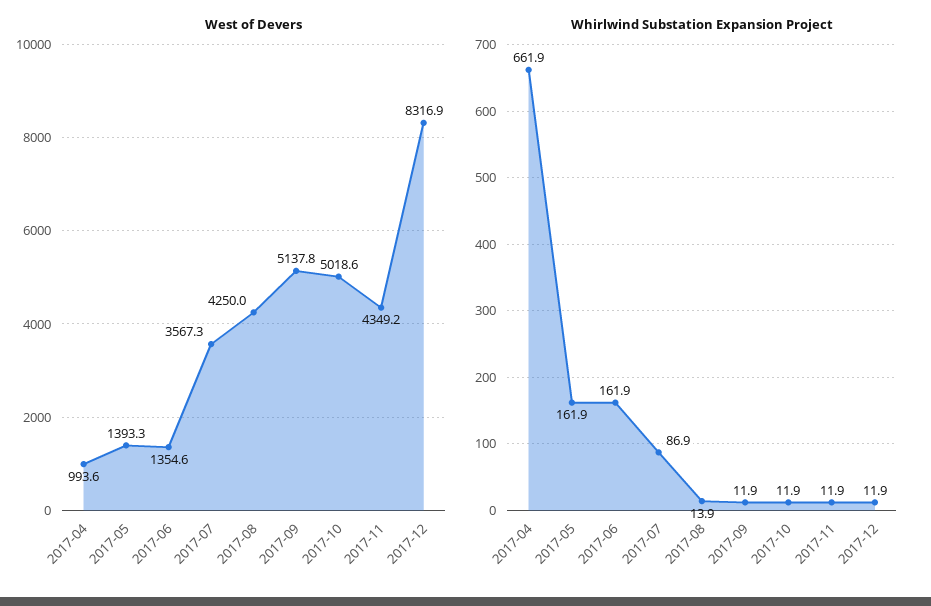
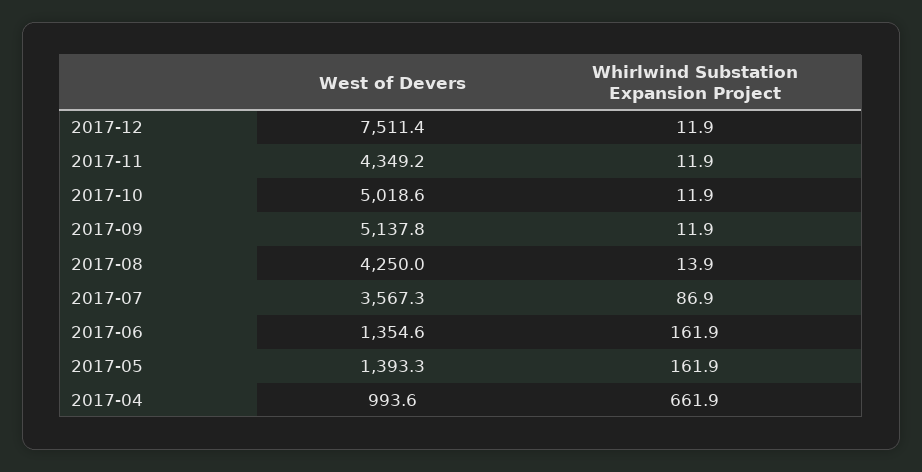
  {
    "West of Devers": {
      "2017-04": 993.6,
      "2017-05": 1393.3,
      "2017-06": 1354.6,
      "2017-07": 3567.3,
      "2017-08": 4250,
      "2017-09": 5137.8,
      "2017-10": 5018.6,
      "2017-11": 4349.2,
-     "2017-12": 8316.9
+     "2017-12": 7511.4
    },
    "Whirlwind Substation Expansion Project": {
      "2017-04": 661.9,
      "2017-05": 161.9,
      "2017-06": 161.9,
      "2017-07": 86.9,
      "2017-08": 13.9,
      "2017-09": 11.9,
      "2017-10": 11.9,
      "2017-11": 11.9,
      "2017-12": 11.9
    }
  }

